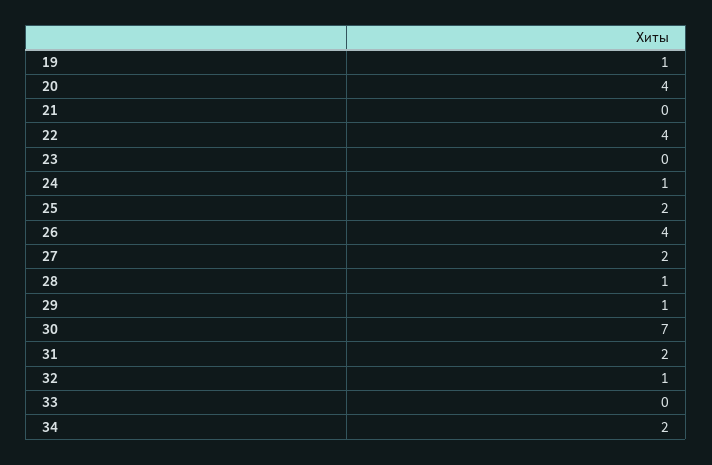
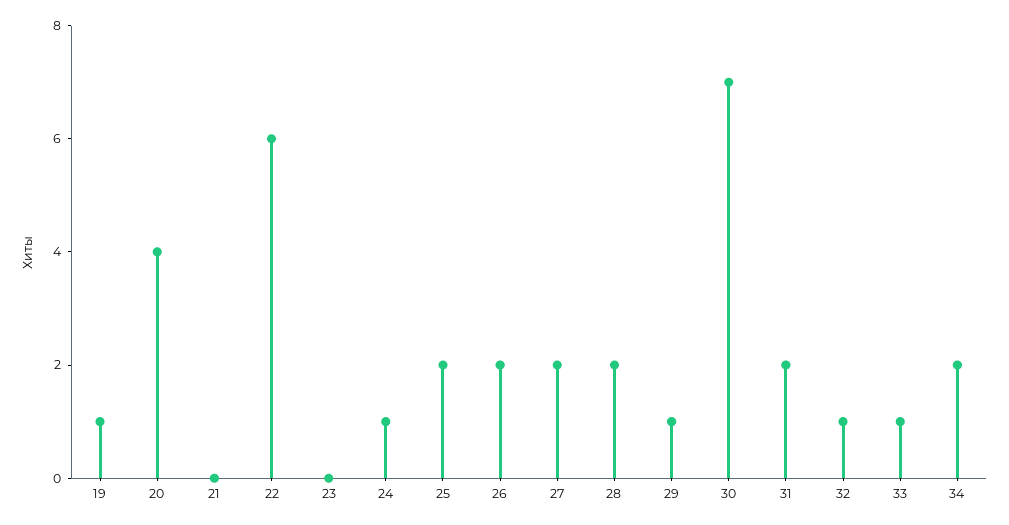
  {
    "19": 1,
    "20": 4,
    "21": 0,
-   "22": 4,
+   "22": 6,
    "23": 0,
    "24": 1,
    "25": 2,
-   "26": 4,
+   "26": 2,
    "27": 2,
-   "28": 1,
+   "28": 2,
    "29": 1,
    "30": 7,
    "31": 2,
    "32": 1,
-   "33": 0,
+   "33": 1,
    "34": 2
  }

